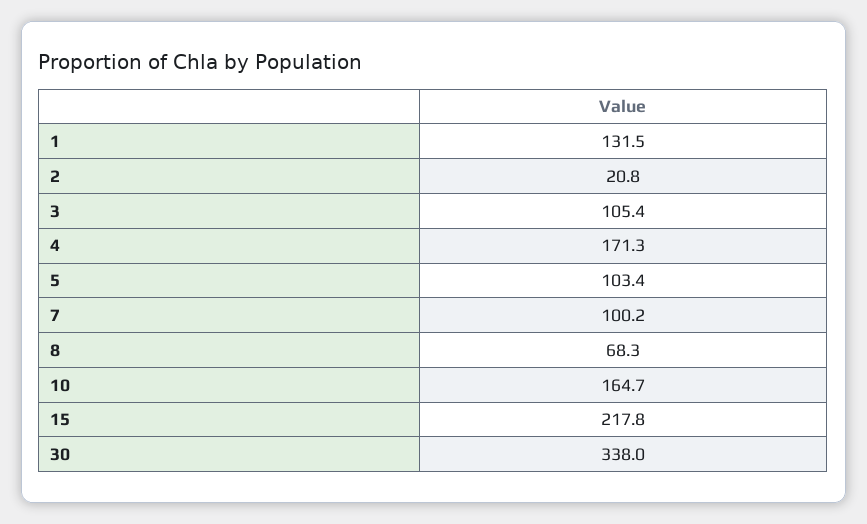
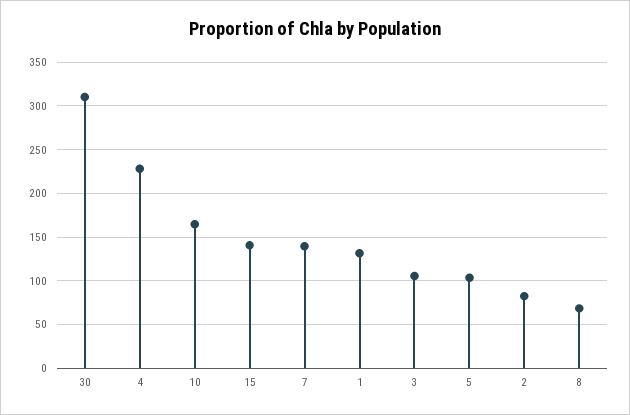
  {
    "1": 131.5,
-   "2": 20.8,
+   "2": 80,
    "3": 105.4,
-   "4": 171.3,
+   "4": 230,
    "5": 103.4,
-   "7": 100.2,
+   "7": 140,
    "8": 68.3,
    "10": 164.7,
-   "15": 217.8,
+   "15": 140,
-   "30": 338
+   "30": 310
  }

